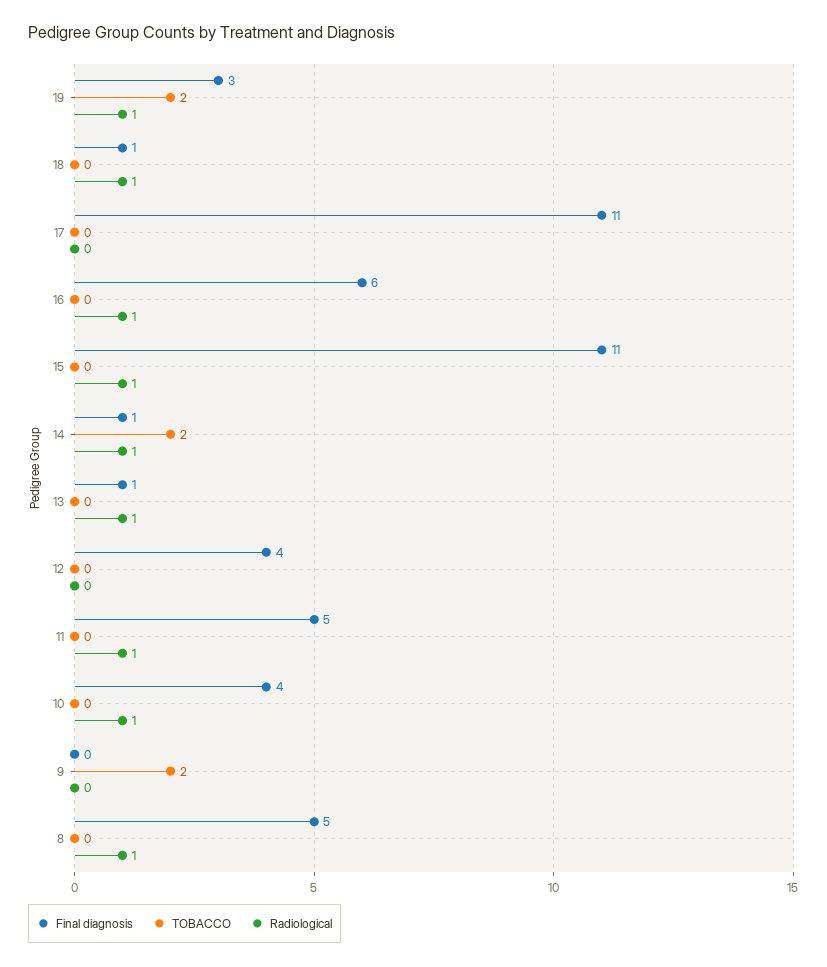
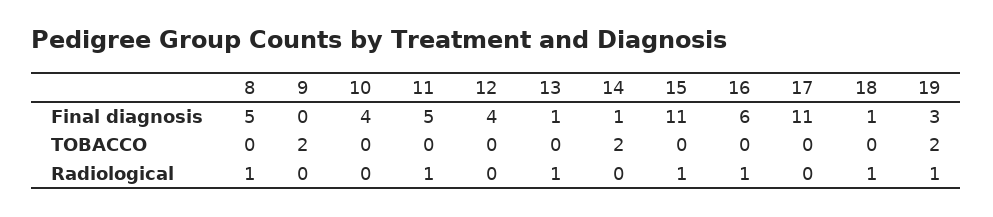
  {
    "Final diagnosis": {
      "19": 3,
      "18": 1,
      "17": 11,
      "16": 6,
      "15": 11,
      "14": 1,
      "13": 1,
      "12": 4,
      "11": 5,
      "10": 4,
      "9": 0,
      "8": 5
    },
    "TOBACCO": {
      "19": 2,
      "18": 0,
      "17": 0,
      "16": 0,
      "15": 0,
      "14": 2,
      "13": 0,
      "12": 0,
      "11": 0,
      "10": 0,
      "9": 2,
      "8": 0
    },
    "Radiological": {
      "19": 1,
      "18": 1,
      "17": 0,
      "16": 1,
      "15": 1,
-     "14": 1,
+     "14": 0,
      "13": 1,
      "12": 0,
      "11": 1,
-     "10": 1,
+     "10": 0,
      "9": 0,
      "8": 1
    }
  }

